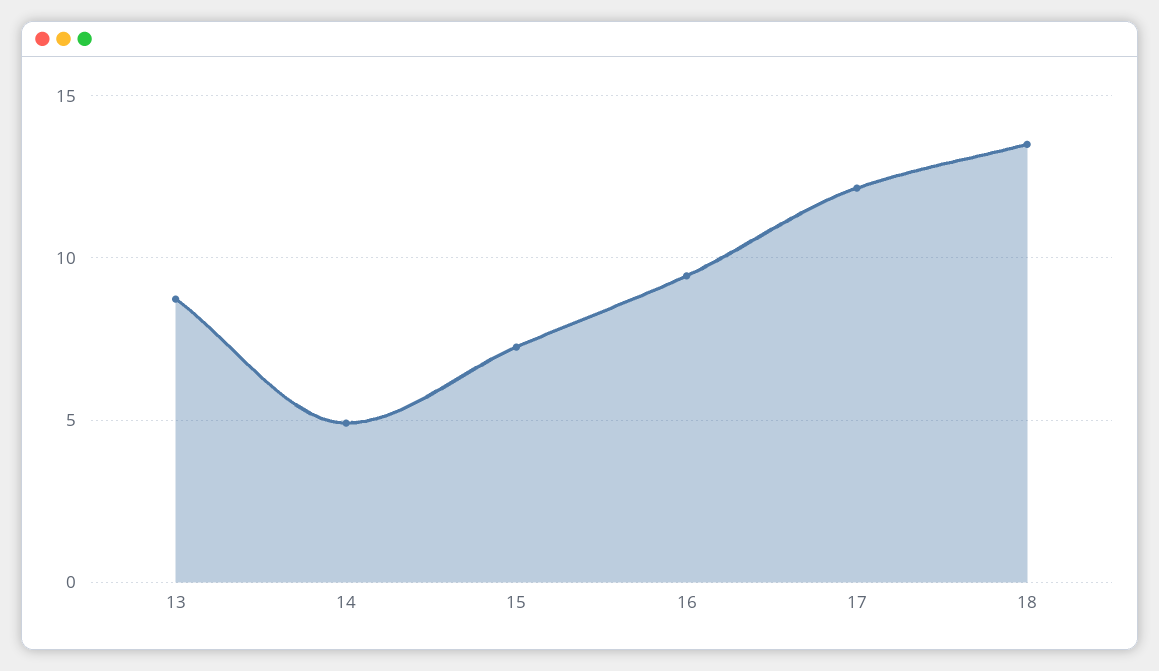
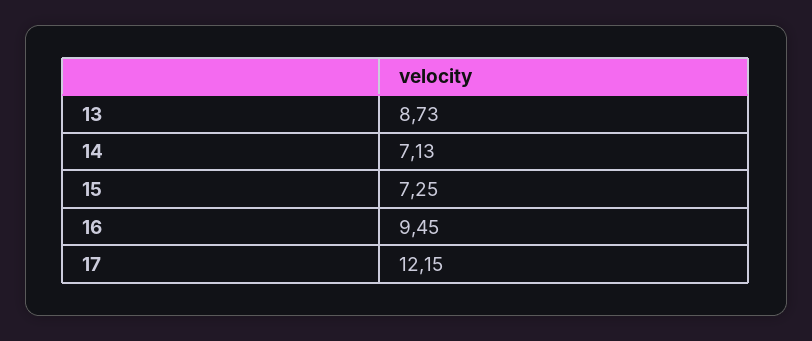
  {
    "13": 8.73,
-   "14": 5,
+   "14": 7.13,
    "15": 7.25,
    "16": 9.45,
-   "17": 12.15,
+   "17": 12.15
-   "18": 13.5
  }

